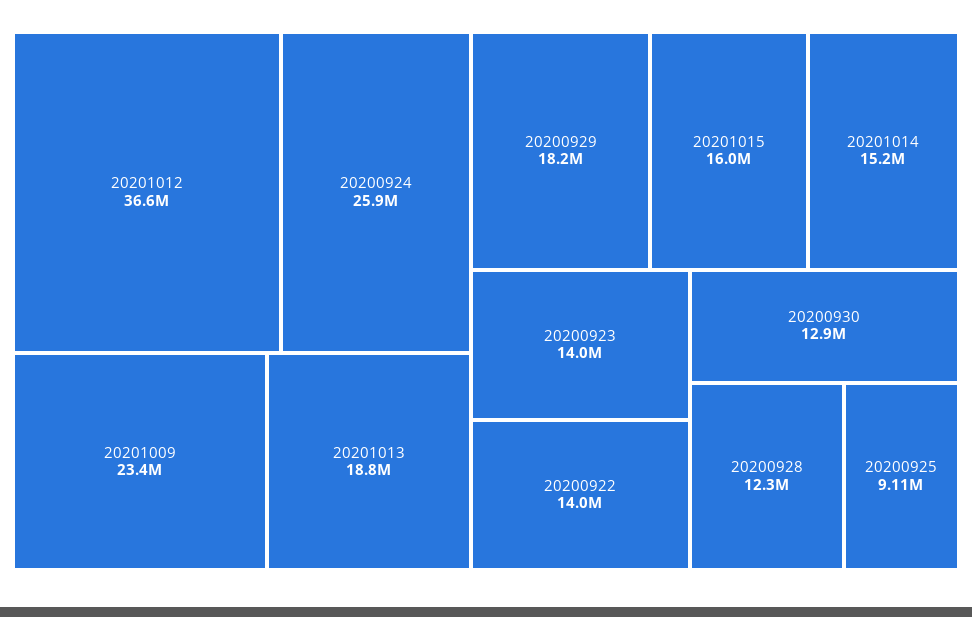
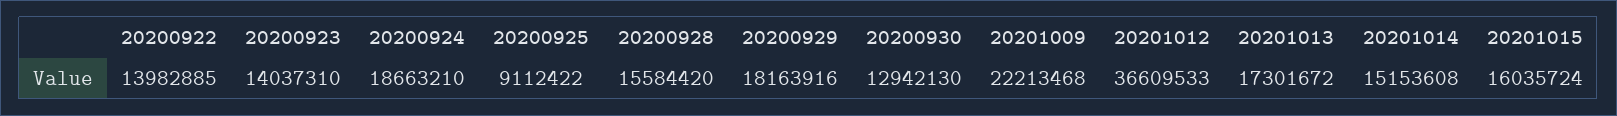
  {
    "20201012": 36609533,
-   "20200924": 25900000,
+   "20200924": 18663210,
-   "20201009": 23400000,
+   "20201009": 22213468,
-   "20201013": 18800000,
+   "20201013": 17301672,
    "20200929": 18163916,
    "20201015": 16035724,
    "20201014": 15153608,
    "20200923": 14037310,
    "20200922": 13982885,
    "20200930": 12942130,
-   "20200928": 12300000,
+   "20200928": 15584420,
    "20200925": 9112422
  }

